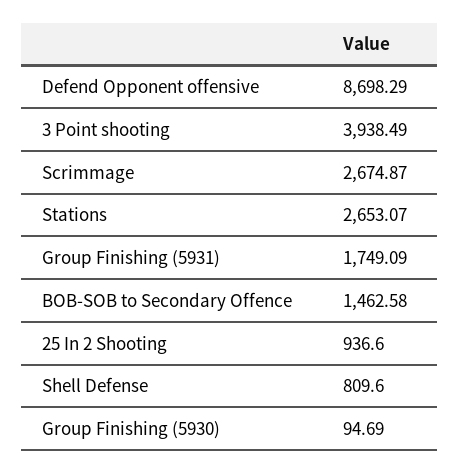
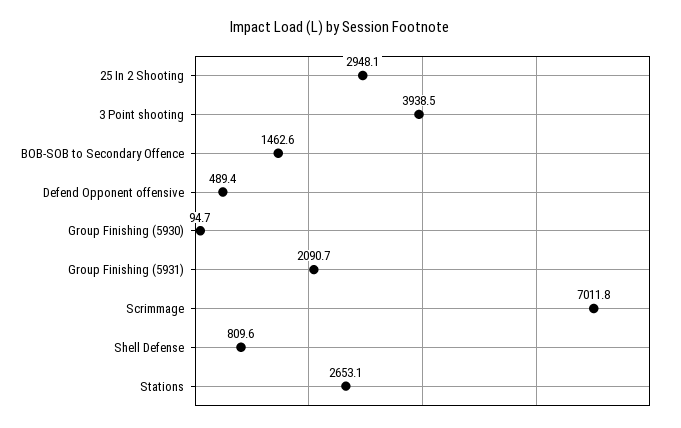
  {
-   "Defend Opponent offensive": 8698.29,
+   "Defend Opponent offensive": 489.4,
    "3 Point shooting": 3938.49,
-   "Scrimmage": 2674.87,
+   "Scrimmage": 7011.8,
    "Stations": 2653.07,
-   "Group Finishing (5931)": 1749.09,
+   "Group Finishing (5931)": 2090.7,
    "BOB-SOB to Secondary Offence": 1462.58,
-   "25 In 2 Shooting": 936.6,
+   "25 In 2 Shooting": 2948.1,
    "Shell Defense": 809.6,
    "Group Finishing (5930)": 94.69
  }

